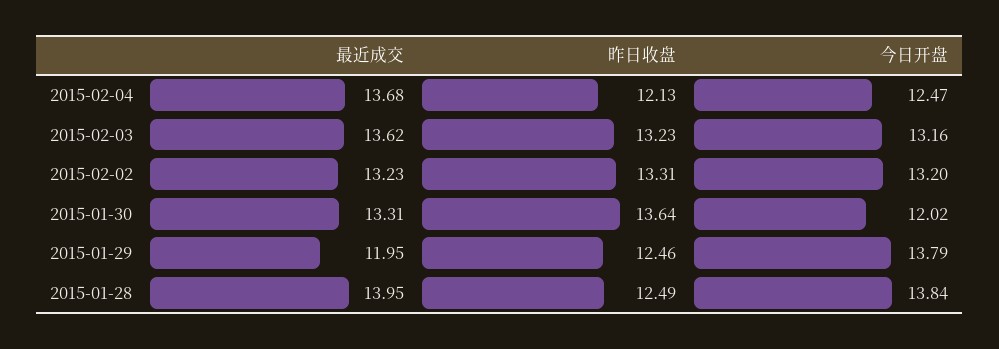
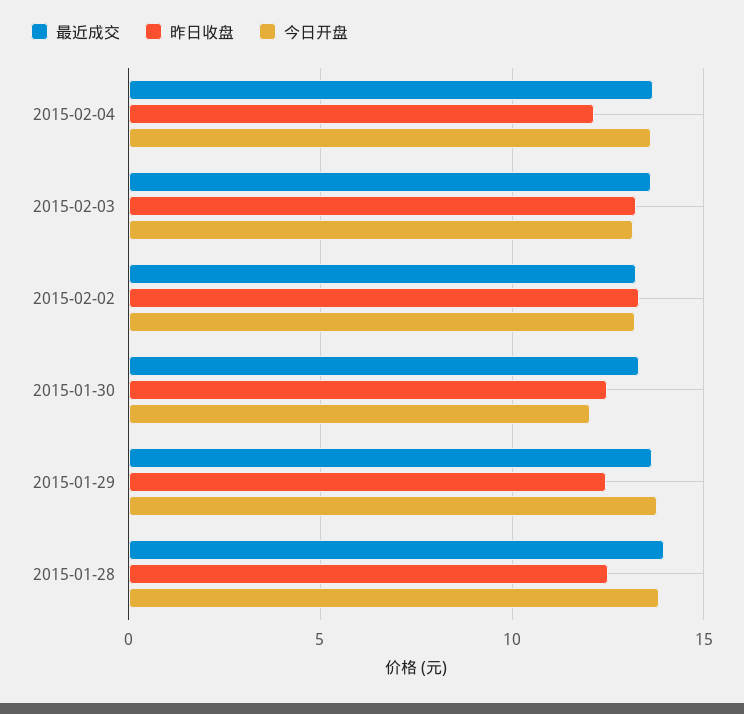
  {
    "最近成交": {
      "2015-02-04": 13.68,
      "2015-02-03": 13.62,
      "2015-02-02": 13.23,
      "2015-01-30": 13.31,
-     "2015-01-29": 11.95,
+     "2015-01-29": 13.5,
      "2015-01-28": 13.95
    },
    "昨日收盘": {
      "2015-02-04": 12.13,
      "2015-02-03": 13.23,
      "2015-02-02": 13.31,
-     "2015-01-30": 13.64,
+     "2015-01-30": 12.5,
      "2015-01-29": 12.46,
      "2015-01-28": 12.49
    },
    "今日开盘": {
-     "2015-02-04": 12.47,
+     "2015-02-04": 13.5,
      "2015-02-03": 13.16,
      "2015-02-02": 13.2,
      "2015-01-30": 12.02,
      "2015-01-29": 13.79,
      "2015-01-28": 13.84
    }
  }

